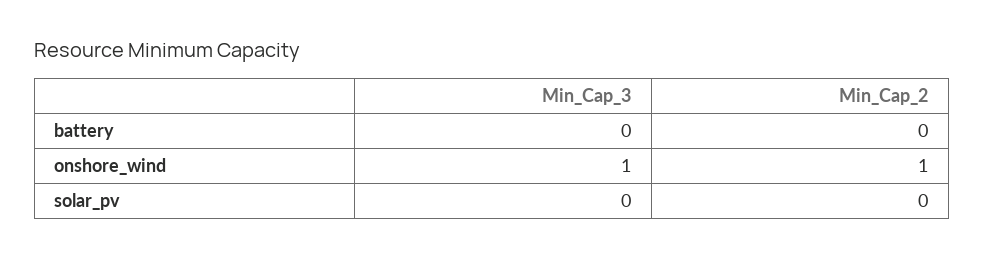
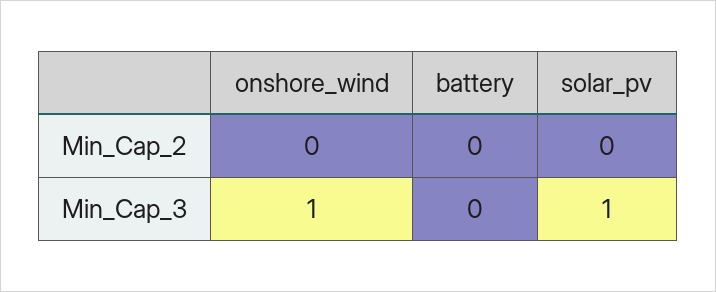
  {
    "Min_Cap_3": {
      "battery": 0,
      "onshore_wind": 1,
-     "solar_pv": 0
+     "solar_pv": 1
    },
    "Min_Cap_2": {
      "battery": 0,
-     "onshore_wind": 1,
+     "onshore_wind": 0,
      "solar_pv": 0
    }
  }

